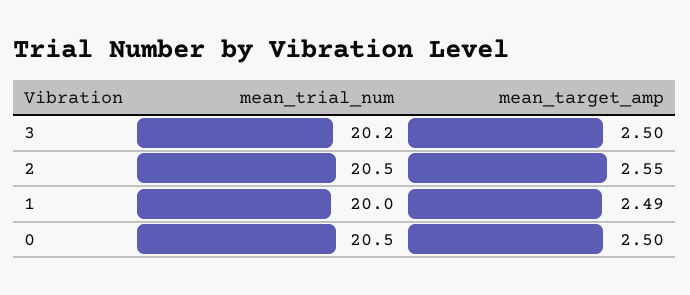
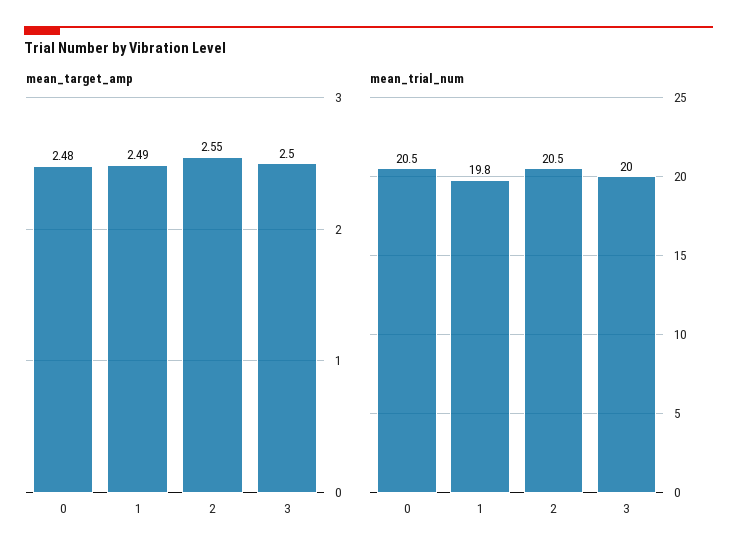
  {
    "mean_trial_num": {
-     "3": 20.2,
+     "3": 20,
      "2": 20.5,
-     "1": 20,
+     "1": 19.8,
      "0": 20.5
    },
    "mean_target_amp": {
      "3": 2.5,
      "2": 2.55,
      "1": 2.49,
-     "0": 2.5
+     "0": 2.48
    }
  }

